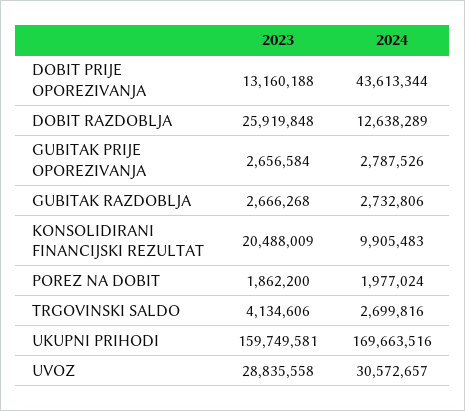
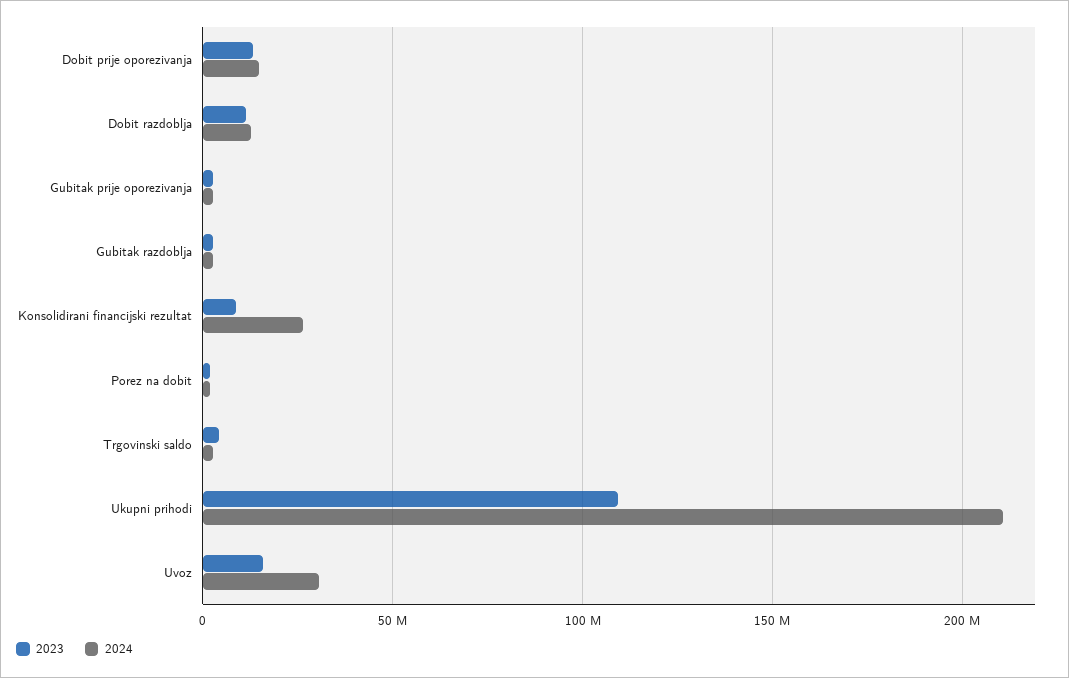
  {
    "2023": {
      "DOBIT PRIJE OPOREZIVANJA": 13160188,
-     "DOBIT RAZDOBLJA": 25919848,
+     "DOBIT RAZDOBLJA": 10000000,
      "GUBITAK PRIJE OPOREZIVANJA": 2656584,
      "GUBITAK RAZDOBLJA": 2666268,
-     "KONSOLIDIRANI FINANCIJSKI REZULTAT": 20488009,
+     "KONSOLIDIRANI FINANCIJSKI REZULTAT": 10000000,
      "POREZ NA DOBIT": 1862200,
      "TRGOVINSKI SALDO": 4134606,
-     "UKUPNI PRIHODI": 159749581,
+     "UKUPNI PRIHODI": 110000000,
-     "UVOZ": 28835558
+     "UVOZ": 15000000
    },
    "2024": {
-     "DOBIT PRIJE OPOREZIVANJA": 43613344,
+     "DOBIT PRIJE OPOREZIVANJA": 15000000,
      "DOBIT RAZDOBLJA": 12638289,
      "GUBITAK PRIJE OPOREZIVANJA": 2787526,
      "GUBITAK RAZDOBLJA": 2732806,
-     "KONSOLIDIRANI FINANCIJSKI REZULTAT": 9905483,
+     "KONSOLIDIRANI FINANCIJSKI REZULTAT": 25000000,
      "POREZ NA DOBIT": 1977024,
      "TRGOVINSKI SALDO": 2699816,
-     "UKUPNI PRIHODI": 169663516,
+     "UKUPNI PRIHODI": 210000000,
      "UVOZ": 30572657
    }
  }

